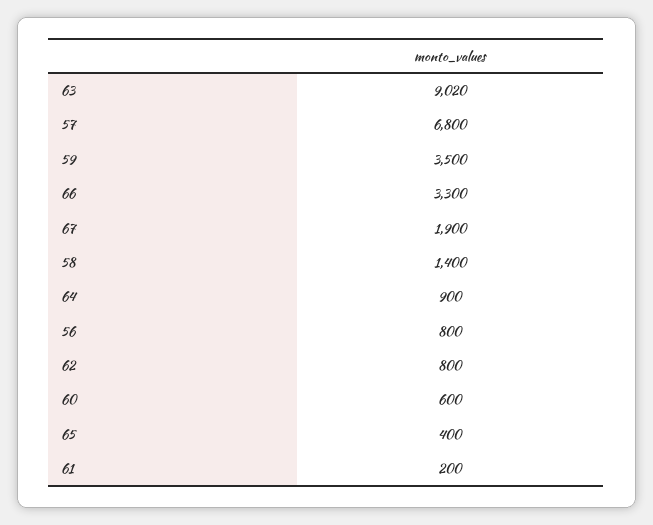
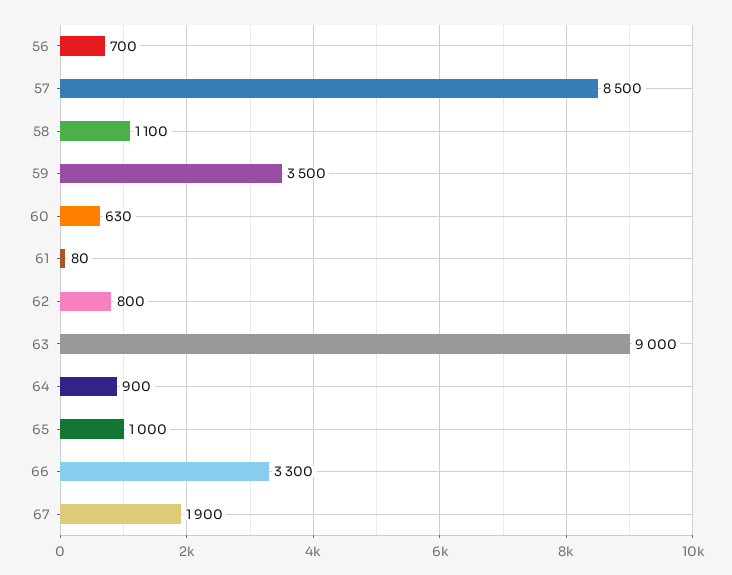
  {
-   "63": 9020,
+   "63": 9000,
-   "57": 6800,
+   "57": 8500,
    "59": 3500,
    "66": 3300,
    "67": 1900,
-   "58": 1400,
+   "58": 1100,
    "64": 900,
-   "56": 800,
+   "56": 700,
    "62": 800,
-   "60": 600,
+   "60": 630,
-   "65": 400,
+   "65": 1000,
-   "61": 200
+   "61": 80
  }

